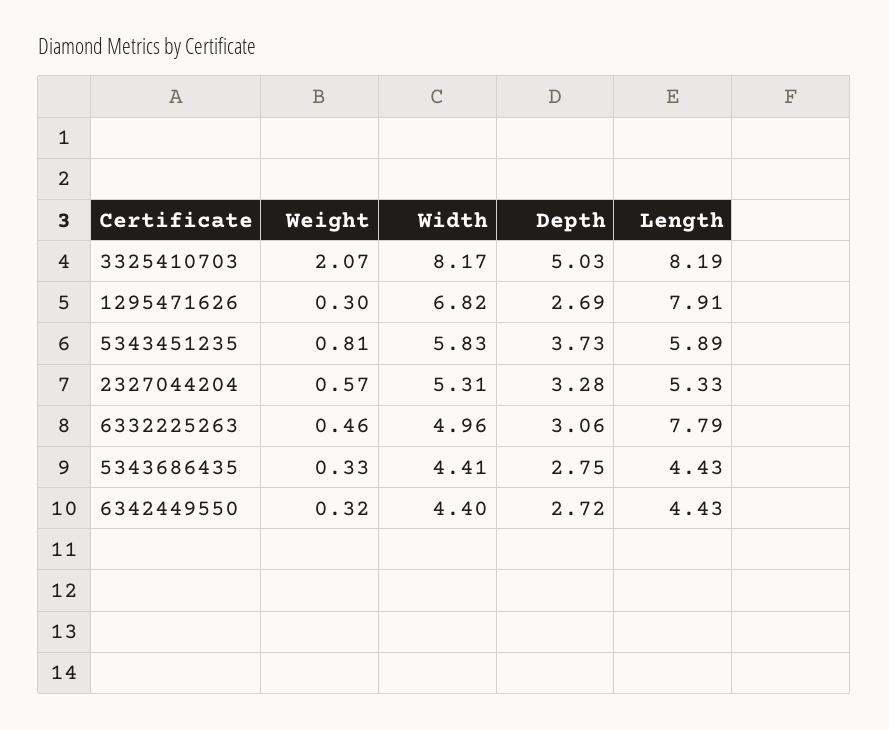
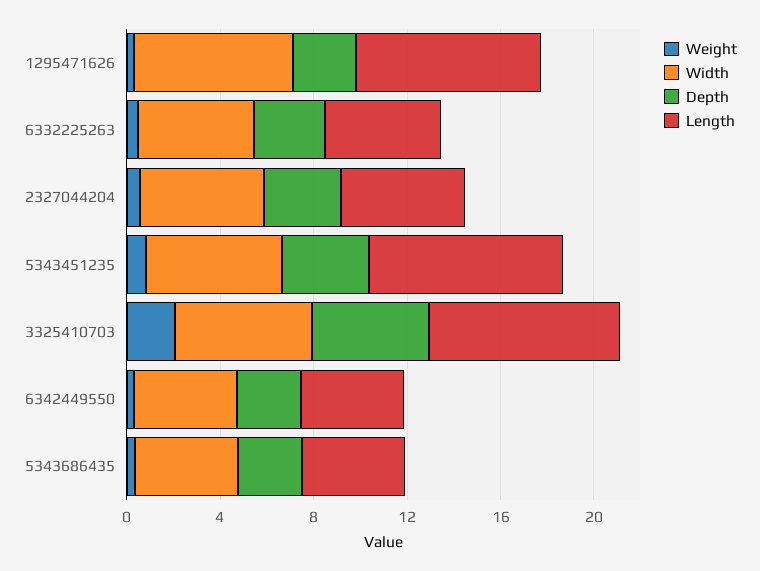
  {
    "Weight": {
      "3325410703": 2.07,
      "1295471626": 0.3,
      "5343451235": 0.81,
      "2327044204": 0.57,
      "6332225263": 0.46,
      "5343686435": 0.33,
      "6342449550": 0.32
    },
    "Width": {
-     "3325410703": 8.17,
+     "3325410703": 6,
      "1295471626": 6.82,
      "5343451235": 5.83,
      "2327044204": 5.31,
      "6332225263": 4.96,
      "5343686435": 4.41,
      "6342449550": 4.4
    },
    "Depth": {
      "3325410703": 5.03,
      "1295471626": 2.69,
      "5343451235": 3.73,
      "2327044204": 3.28,
      "6332225263": 3.06,
      "5343686435": 2.75,
      "6342449550": 2.72
    },
    "Length": {
      "3325410703": 8.19,
      "1295471626": 7.91,
-     "5343451235": 5.89,
+     "5343451235": 8,
      "2327044204": 5.33,
-     "6332225263": 7.79,
+     "6332225263": 5,
      "5343686435": 4.43,
      "6342449550": 4.43
    }
  }

